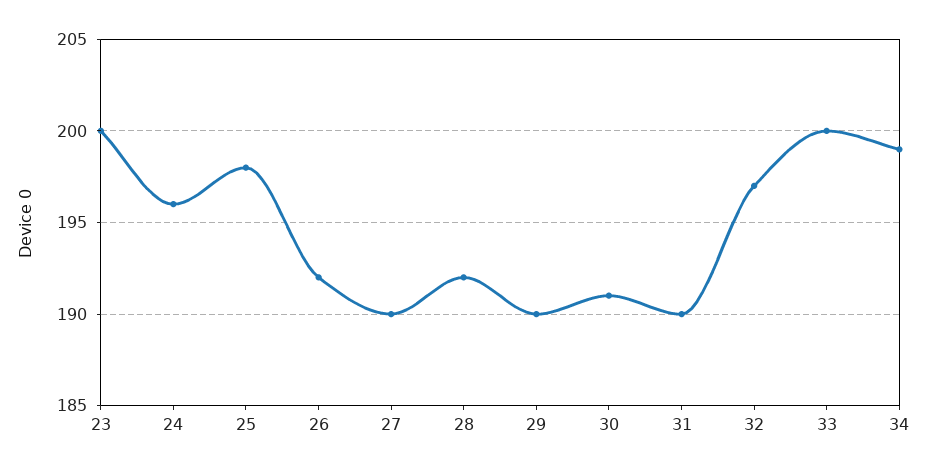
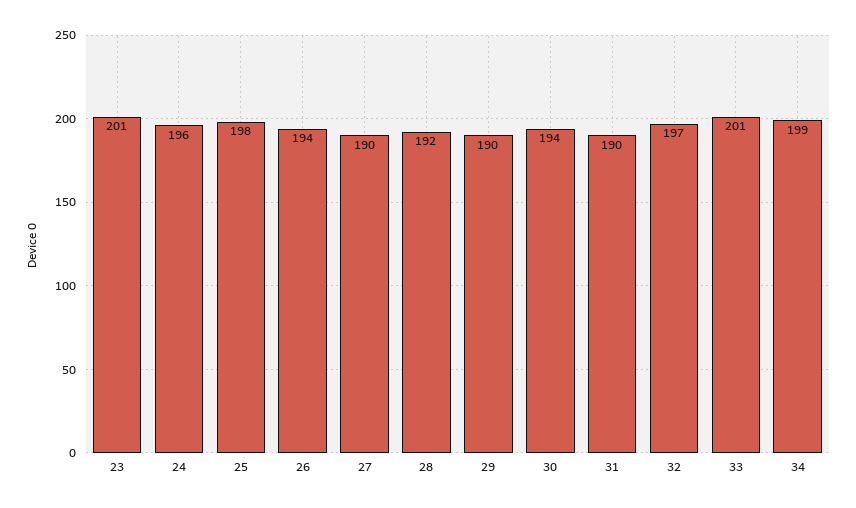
  {
-   "23": 200,
+   "23": 201,
    "24": 196,
    "25": 198,
-   "26": 192,
+   "26": 194,
    "27": 190,
    "28": 192,
    "29": 190,
-   "30": 191,
+   "30": 194,
    "31": 190,
    "32": 197,
-   "33": 200,
+   "33": 201,
    "34": 199
  }

